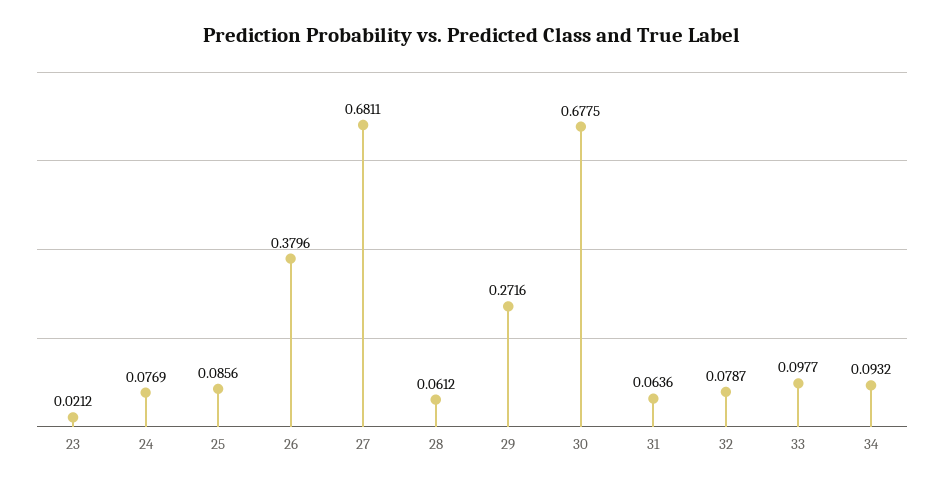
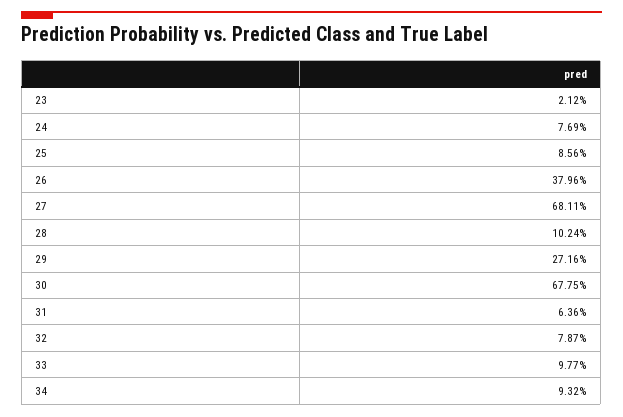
  {
    "23": 0.0212,
    "24": 0.0769,
    "25": 0.0856,
    "26": 0.3796,
    "27": 0.6811,
-   "28": 0.0612,
+   "28": 0.1024,
    "29": 0.2716,
    "30": 0.6775,
    "31": 0.0636,
    "32": 0.0787,
    "33": 0.0977,
    "34": 0.0932
  }

